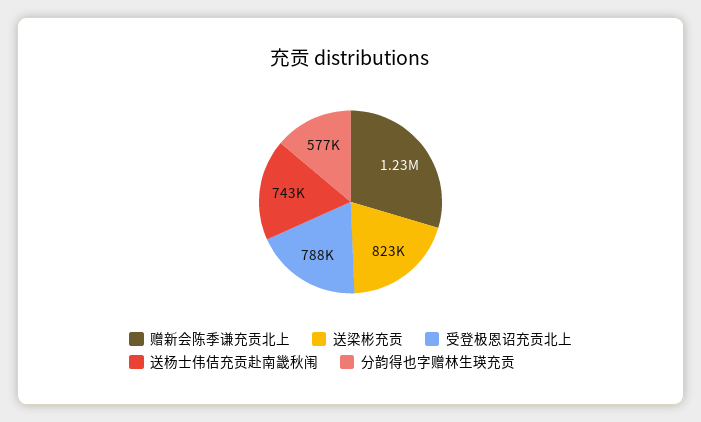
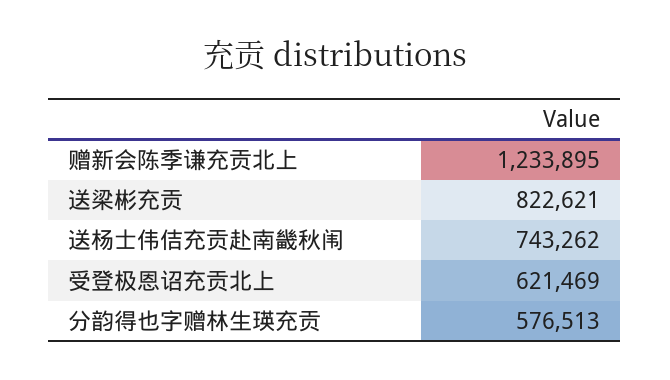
  {
    "赠新会陈季谦充贡北上": 1233895,
    "送梁彬充贡": 822621,
-   "受登极恩诏充贡北上": 788000,
+   "受登极恩诏充贡北上": 621469,
    "送杨士伟佶充贡赴南畿秋闱": 743262,
    "分韵得也字赠林生瑛充贡": 576513
  }

